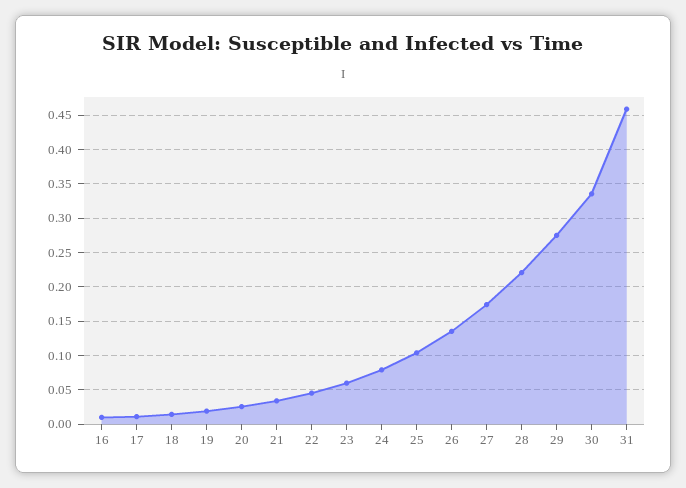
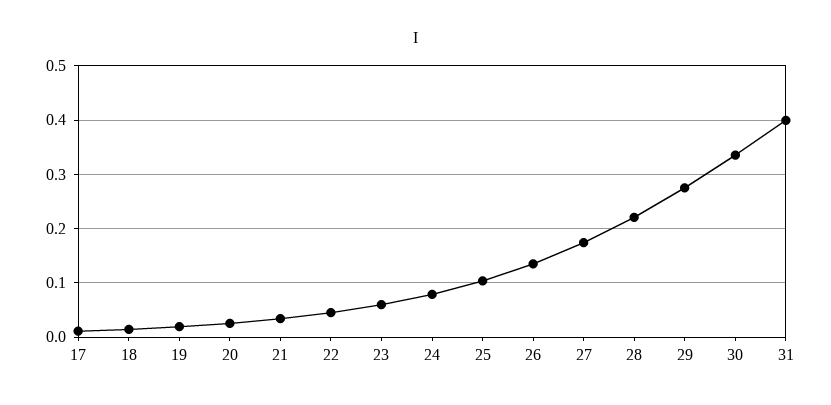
  {
-   "16": 0.01,
    "17": 0.01,
    "18": 0.01,
    "19": 0.02,
    "20": 0.03,
    "21": 0.03,
    "22": 0.05,
    "23": 0.06,
    "24": 0.08,
    "25": 0.1,
    "26": 0.14,
    "27": 0.17,
    "28": 0.22,
    "29": 0.27,
    "30": 0.34,
-   "31": 0.46
+   "31": 0.4
  }

